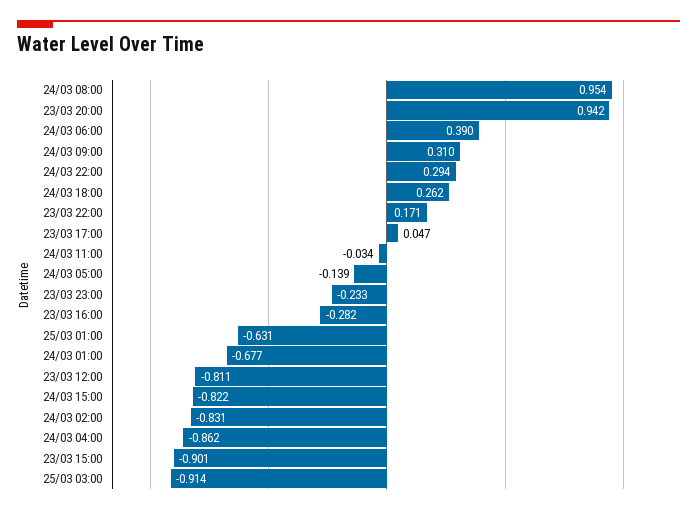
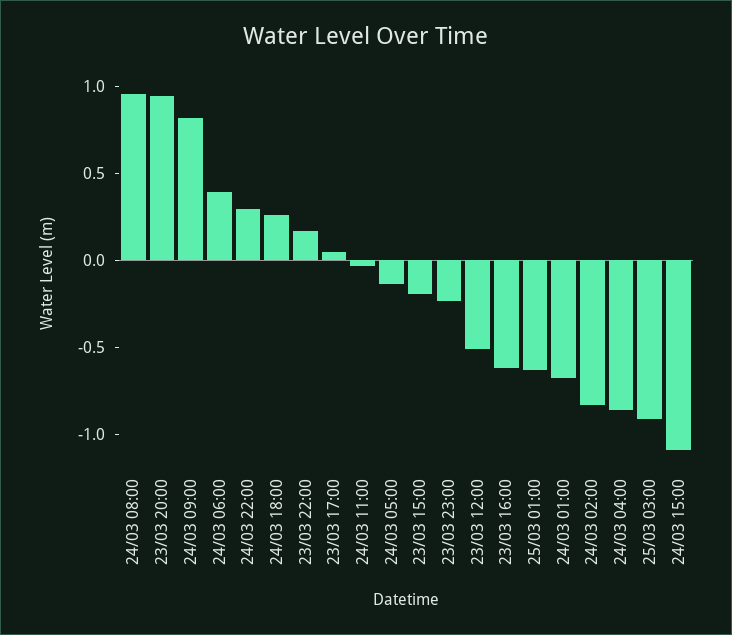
  {
    "24/03 08:00": 0.954,
    "23/03 20:00": 0.942,
    "24/03 06:00": 0.39,
-   "24/03 09:00": 0.31,
+   "24/03 09:00": 0.8,
    "24/03 22:00": 0.294,
    "24/03 18:00": 0.262,
    "23/03 22:00": 0.171,
    "23/03 17:00": 0.047,
    "24/03 11:00": -0.034,
    "24/03 05:00": -0.139,
    "23/03 23:00": -0.233,
-   "23/03 16:00": -0.282,
+   "23/03 16:00": -0.6,
    "25/03 01:00": -0.631,
    "24/03 01:00": -0.677,
-   "23/03 12:00": -0.811,
+   "23/03 12:00": -0.5,
-   "24/03 15:00": -0.822,
+   "24/03 15:00": -1.1,
    "24/03 02:00": -0.831,
    "24/03 04:00": -0.862,
-   "23/03 15:00": -0.901,
+   "23/03 15:00": -0.2,
    "25/03 03:00": -0.914
  }

